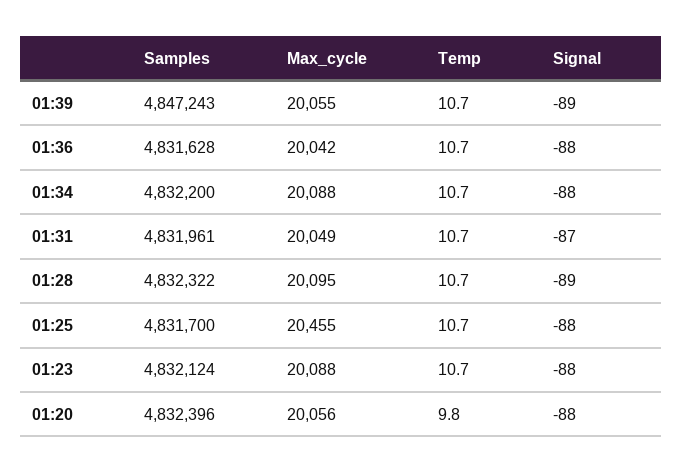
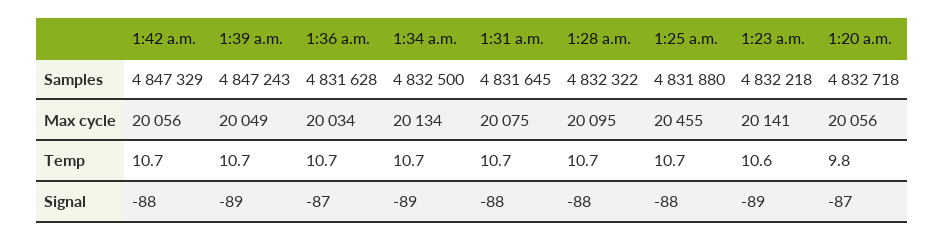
  {
    "Samples": {
      "01:39": 4847243,
      "01:36": 4831628,
-     "01:34": 4832200,
+     "01:34": 4832500,
-     "01:31": 4831961,
+     "01:31": 4831645,
      "01:28": 4832322,
-     "01:25": 4831700,
+     "01:25": 4831880,
-     "01:23": 4832124,
+     "01:23": 4832218,
-     "01:20": 4832396
+     "01:20": 4832718,
+     "1:42 a.m.": 4847329
    },
    "Max_cycle": {
-     "01:39": 20055,
+     "01:39": 20049,
-     "01:36": 20042,
+     "01:36": 20034,
-     "01:34": 20088,
+     "01:34": 20134,
-     "01:31": 20049,
+     "01:31": 20075,
      "01:28": 20095,
      "01:25": 20455,
-     "01:23": 20088,
+     "01:23": 20141,
-     "01:20": 20056
+     "01:20": 20056,
+     "1:42 a.m.": 20056
    },
    "Temp": {
      "01:39": 10.7,
      "01:36": 10.7,
      "01:34": 10.7,
      "01:31": 10.7,
      "01:28": 10.7,
      "01:25": 10.7,
-     "01:23": 10.7,
+     "01:23": 10.6,
-     "01:20": 9.8
+     "01:20": 9.8,
+     "1:42 a.m.": 10.7
    },
    "Signal": {
      "01:39": -89,
-     "01:36": -88,
+     "01:36": -87,
-     "01:34": -88,
+     "01:34": -89,
-     "01:31": -87,
+     "01:31": -88,
-     "01:28": -89,
+     "01:28": -88,
      "01:25": -88,
-     "01:23": -88,
+     "01:23": -89,
-     "01:20": -88
+     "01:20": -87,
+     "1:42 a.m.": -88
    }
  }

